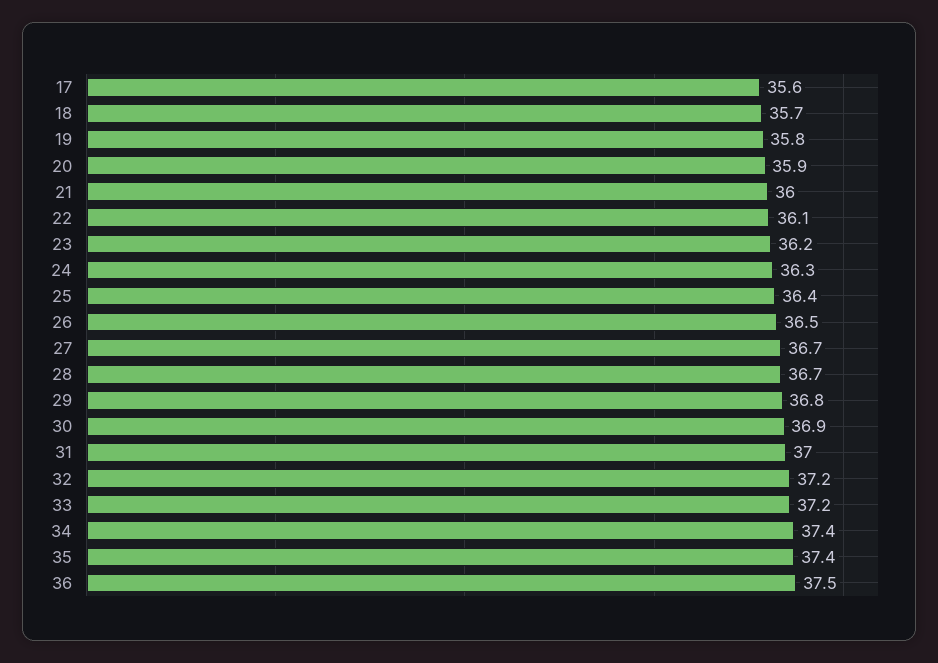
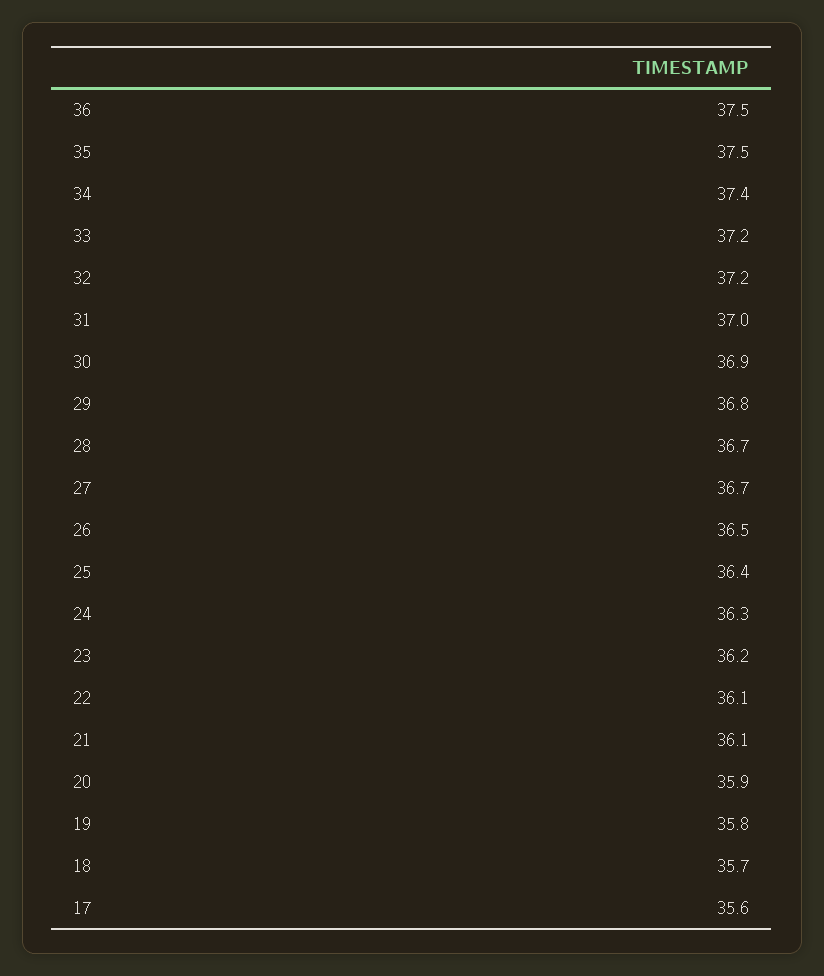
  {
    "17": 35.6,
    "18": 35.7,
    "19": 35.8,
    "20": 35.9,
-   "21": 36,
+   "21": 36.1,
    "22": 36.1,
    "23": 36.2,
    "24": 36.3,
    "25": 36.4,
    "26": 36.5,
    "27": 36.7,
    "28": 36.7,
    "29": 36.8,
    "30": 36.9,
    "31": 37,
    "32": 37.2,
    "33": 37.2,
    "34": 37.4,
-   "35": 37.4,
+   "35": 37.5,
    "36": 37.5
  }

